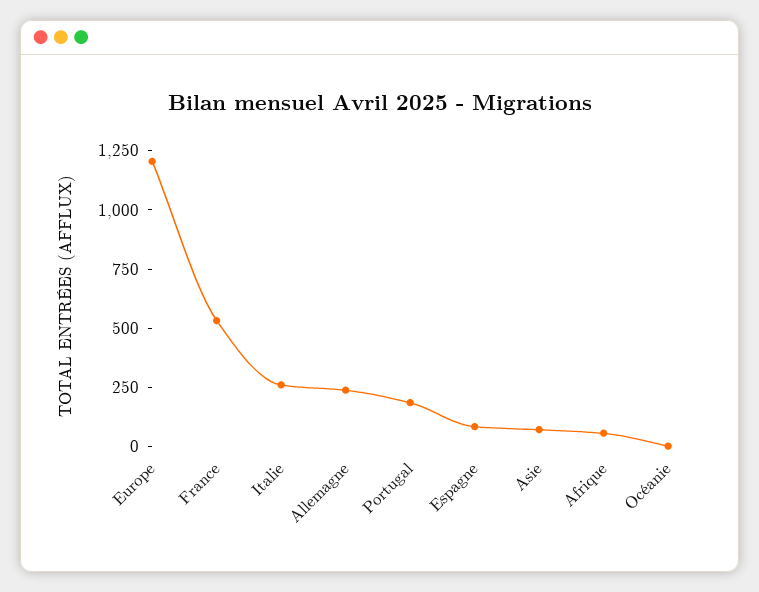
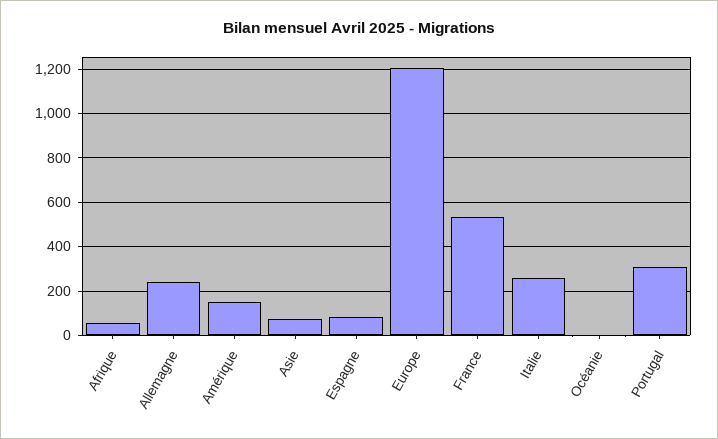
  {
    "Europe": 1200,
    "France": 550,
    "Italie": 250,
    "Allemagne": 250,
-   "Portugal": 200,
+   "Portugal": 300,
    "Espagne": 100,
    "Asie": 50,
    "Afrique": 50,
-   "Océanie": 0
+   "Océanie": 0,
+   "Amérique": 150
  }

